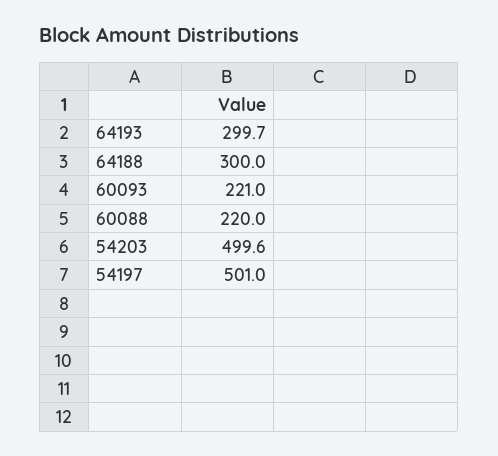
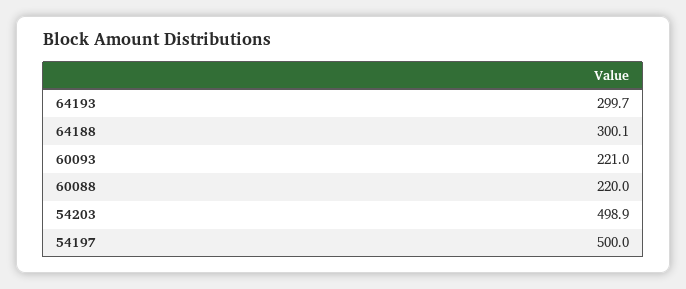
  {
    "64193": 299.7,
-   "64188": 300,
+   "64188": 300.1,
    "60093": 221,
    "60088": 220,
-   "54203": 499.6,
+   "54203": 498.9,
-   "54197": 501
+   "54197": 500
  }

